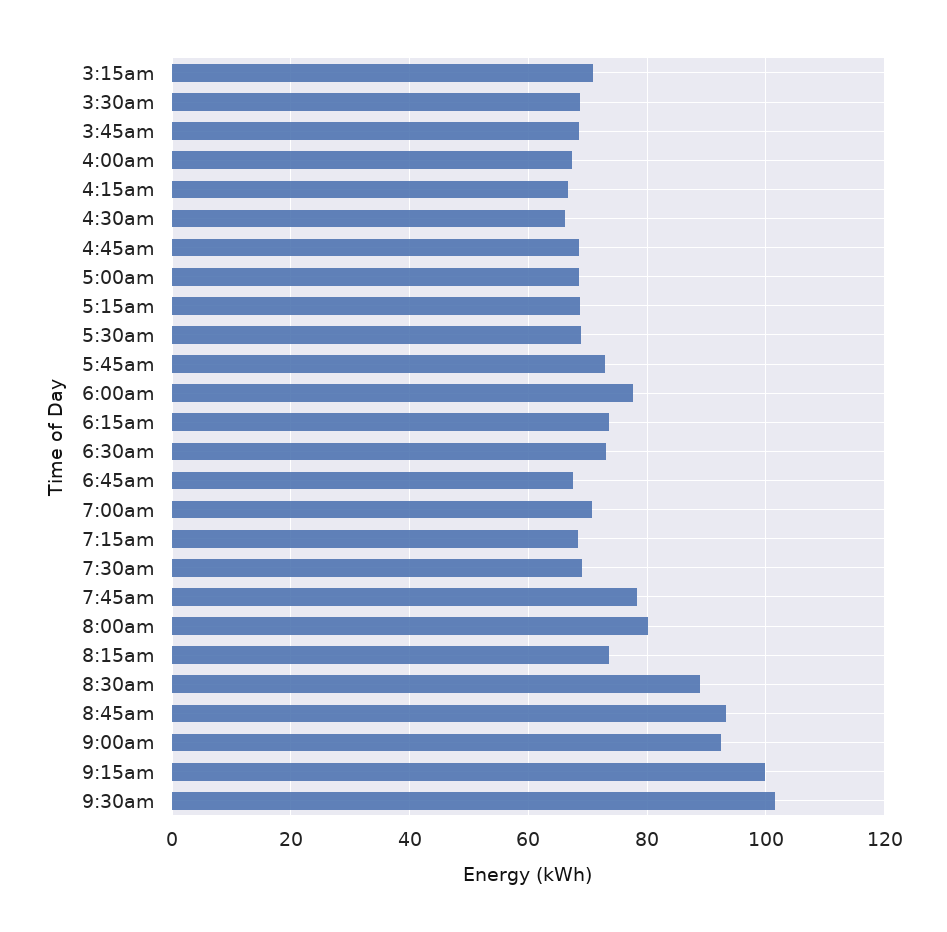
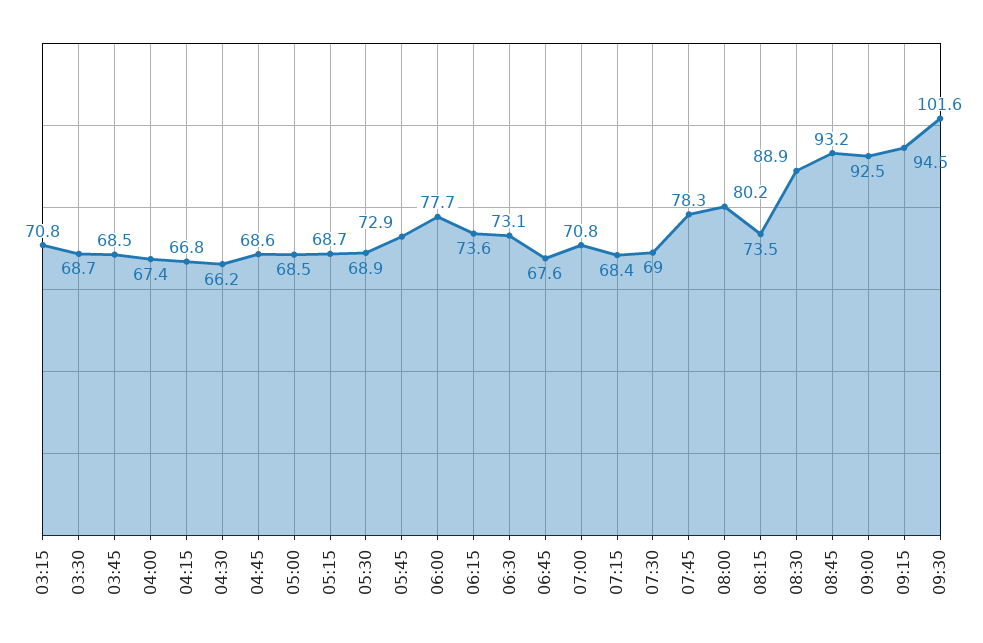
  {
    "3:15am": 70.8,
    "3:30am": 68.7,
    "3:45am": 68.5,
    "4:00am": 67.4,
    "4:15am": 66.8,
    "4:30am": 66.2,
    "4:45am": 68.6,
    "5:00am": 68.5,
    "5:15am": 68.7,
    "5:30am": 68.9,
    "5:45am": 72.9,
    "6:00am": 77.7,
    "6:15am": 73.6,
    "6:30am": 73.1,
    "6:45am": 67.6,
    "7:00am": 70.8,
    "7:15am": 68.4,
    "7:30am": 69,
    "7:45am": 78.3,
    "8:00am": 80.2,
    "8:15am": 73.5,
    "8:30am": 88.9,
    "8:45am": 93.2,
    "9:00am": 92.5,
-   "9:15am": 100,
+   "9:15am": 94.5,
    "9:30am": 101.6
  }

